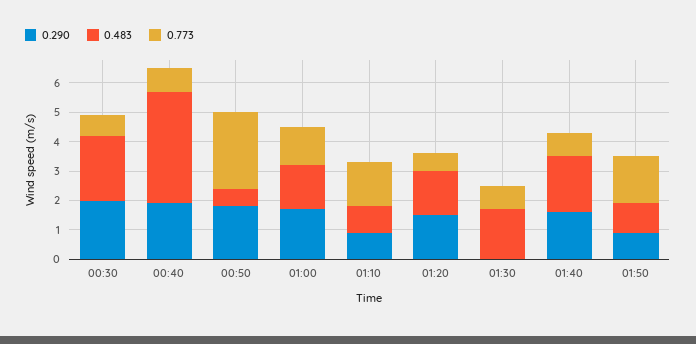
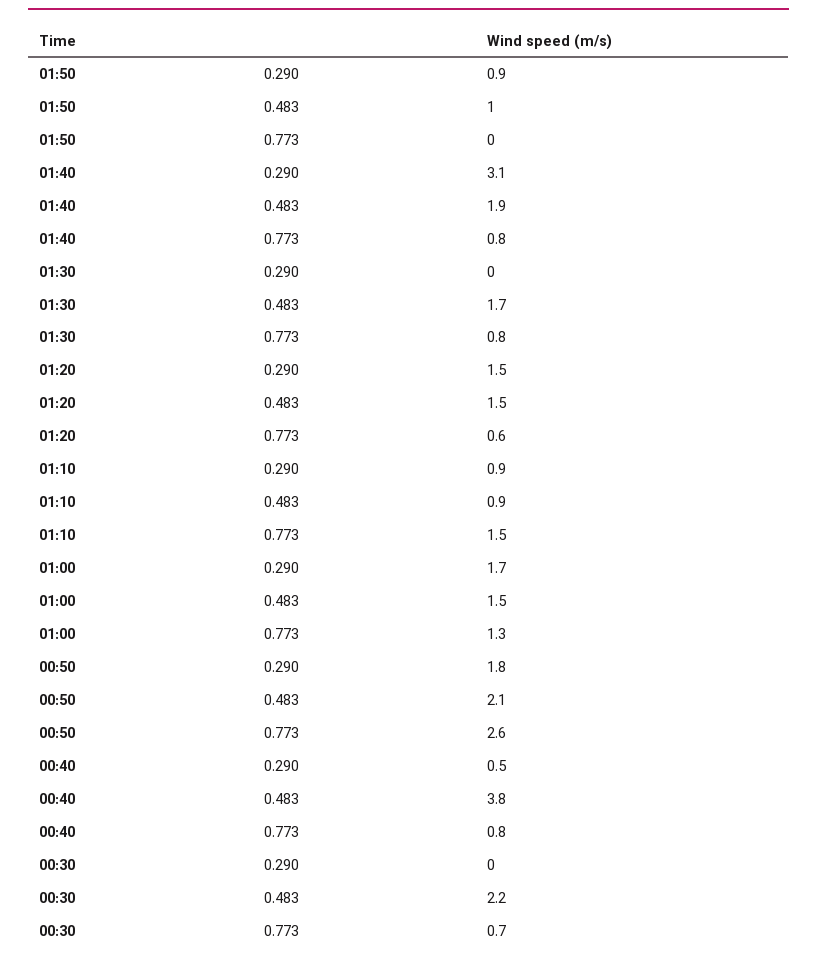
  {
    "0.290": {
-     "00:30": 2,
+     "00:30": 0,
-     "00:40": 2,
+     "00:40": 0.5,
      "00:50": 1.8,
      "01:00": 1.7,
      "01:10": 0.9,
      "01:20": 1.5,
      "01:30": 0,
-     "01:40": 1.5,
+     "01:40": 3.1,
      "01:50": 0.9
    },
    "0.483": {
      "00:30": 2.2,
      "00:40": 3.8,
-     "00:50": 0.5,
+     "00:50": 2.1,
      "01:00": 1.5,
      "01:10": 0.9,
      "01:20": 1.5,
      "01:30": 1.7,
      "01:40": 1.9,
      "01:50": 1
    },
    "0.773": {
      "00:30": 0.7,
      "00:40": 0.8,
      "00:50": 2.6,
      "01:00": 1.3,
      "01:10": 1.5,
      "01:20": 0.6,
      "01:30": 0.8,
      "01:40": 0.8,
-     "01:50": 1.5
+     "01:50": 0
    }
  }

